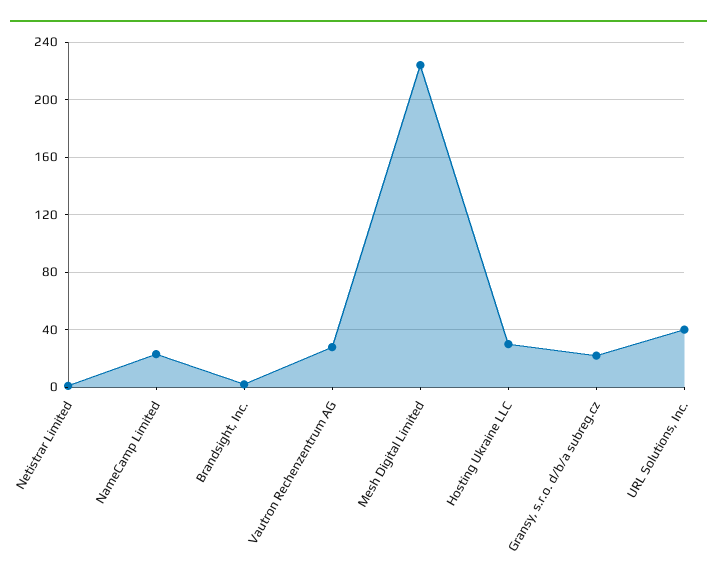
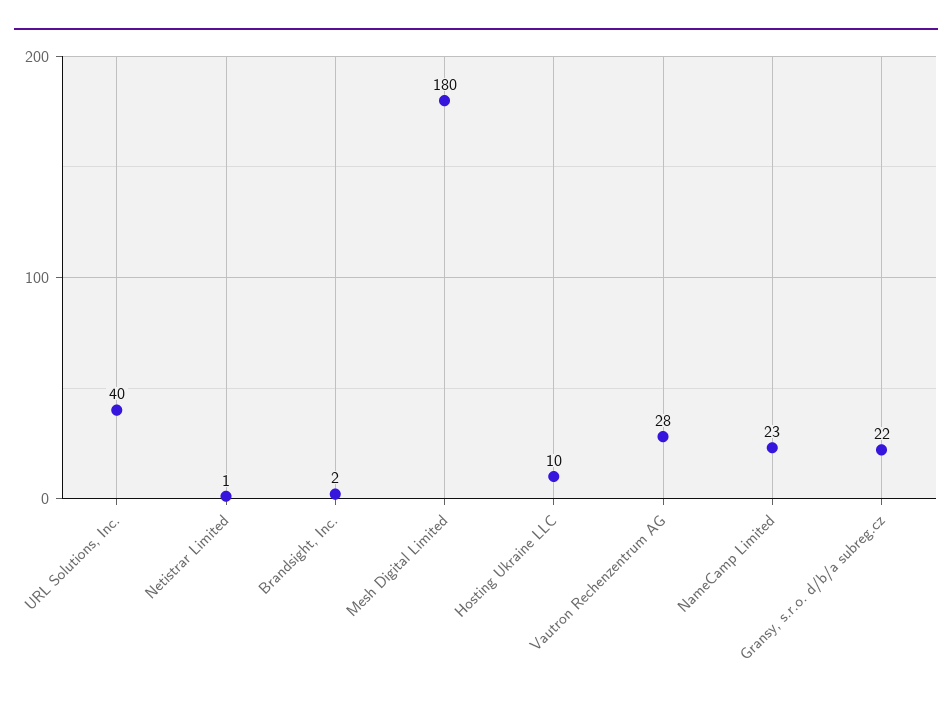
  {
    "Netistrar Limited": 1,
    "NameCamp Limited": 23,
    "Brandsight, Inc.": 2,
    "Vautron Rechenzentrum AG": 28,
-   "Mesh Digital Limited": 225,
+   "Mesh Digital Limited": 180,
-   "Hosting Ukraine LLC": 30,
+   "Hosting Ukraine LLC": 10,
    "Gransy, s.r.o. d/b/a subreg.cz": 22,
    "URL Solutions, Inc.": 40
  }

